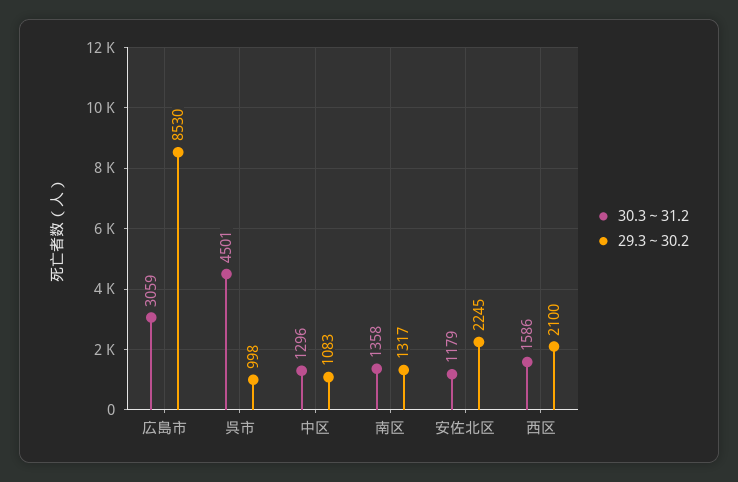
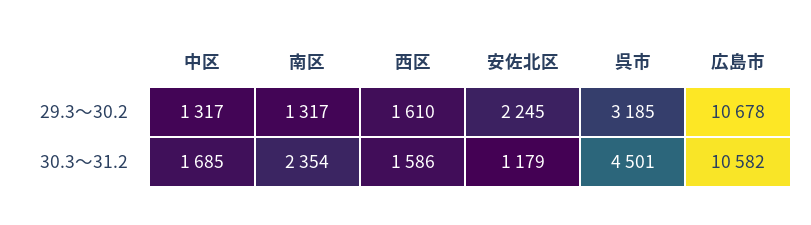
  {
    "30.3～31.2": {
-     "広島市": 3059,
+     "広島市": 10582,
      "呉市": 4501,
-     "中区": 1296,
+     "中区": 1685,
-     "南区": 1358,
+     "南区": 2354,
      "安佐北区": 1179,
      "西区": 1586
    },
    "29.3～30.2": {
-     "広島市": 8530,
+     "広島市": 10678,
-     "呉市": 998,
+     "呉市": 3185,
-     "中区": 1083,
+     "中区": 1317,
      "南区": 1317,
      "安佐北区": 2245,
-     "西区": 2100
+     "西区": 1610
    }
  }

